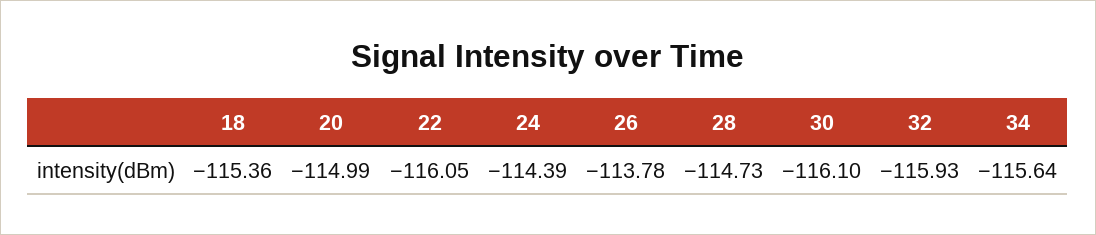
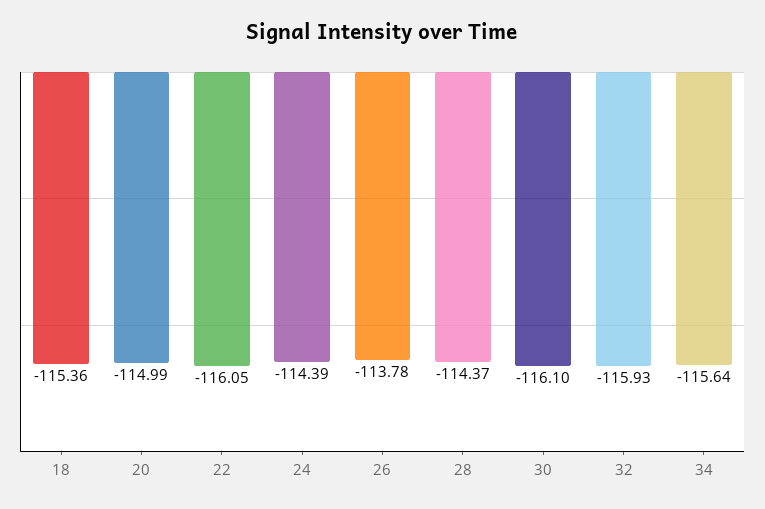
  {
    "18": -115.36,
    "20": -114.99,
    "22": -116.05,
    "24": -114.39,
    "26": -113.78,
-   "28": -114.73,
+   "28": -114.37,
    "30": -116.1,
    "32": -115.93,
    "34": -115.64
  }

